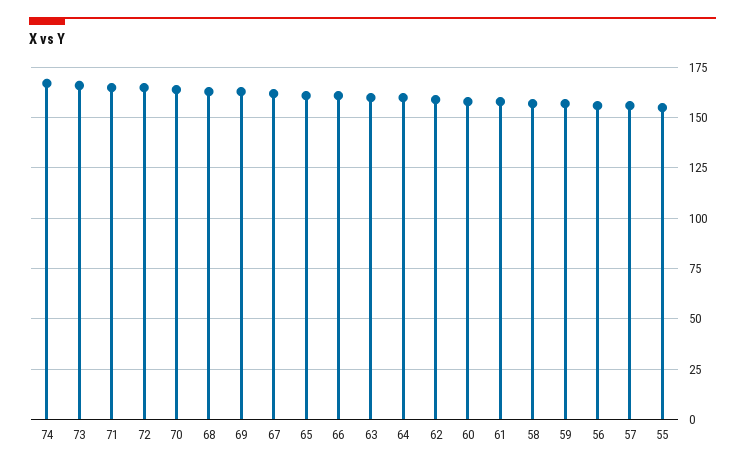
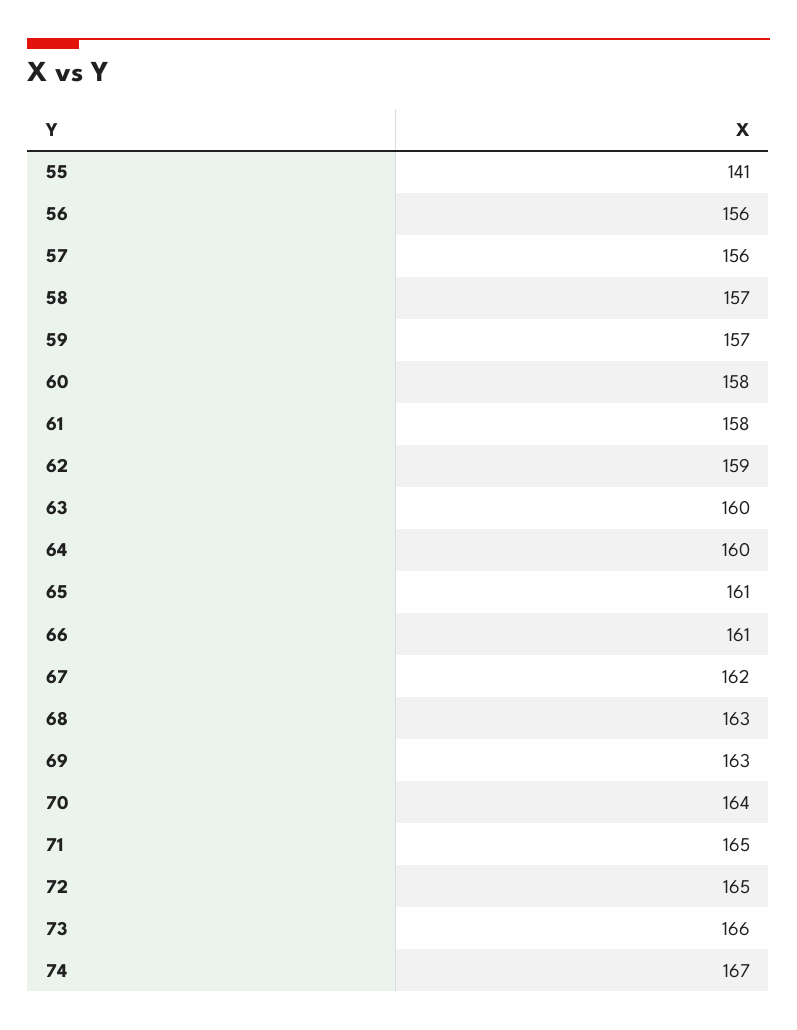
  {
    "74": 167,
    "73": 166,
    "71": 165,
    "72": 165,
    "70": 164,
    "68": 163,
    "69": 163,
    "67": 162,
    "65": 161,
    "66": 161,
    "63": 160,
    "64": 160,
    "62": 159,
    "60": 158,
    "61": 158,
    "58": 157,
    "59": 157,
    "56": 156,
    "57": 156,
-   "55": 155
+   "55": 141
  }

